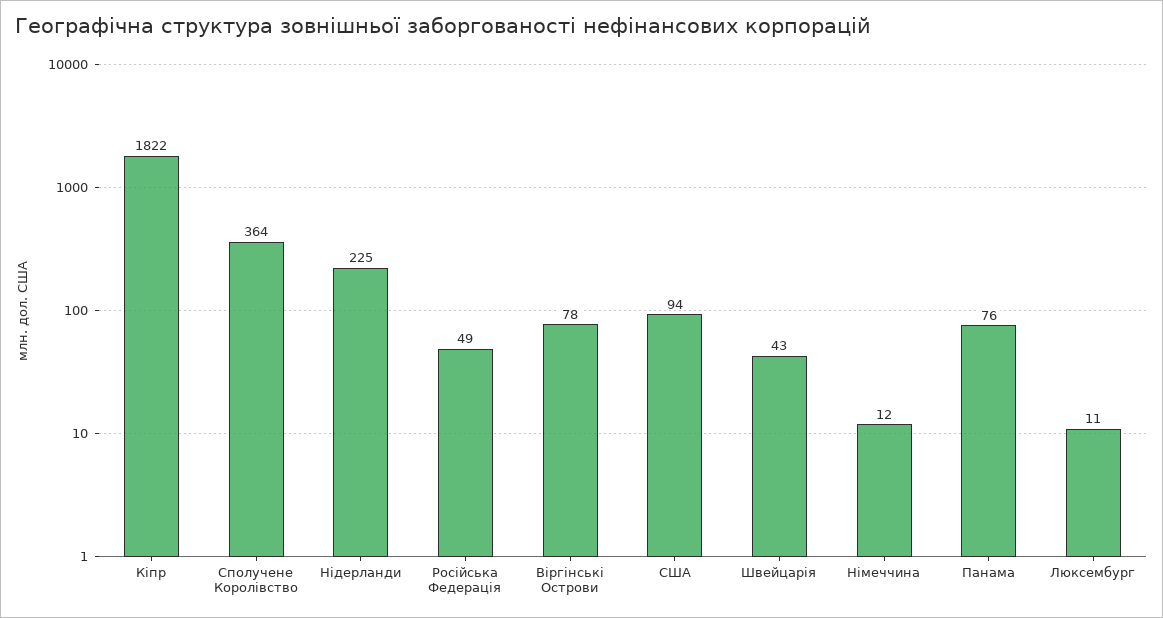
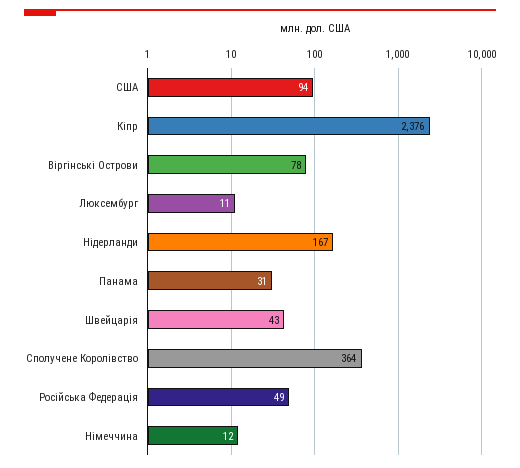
  {
-   "Кіпр": 1822,
+   "Кіпр": 2376,
    "Сполучене Королівство": 364,
-   "Нідерланди": 225,
+   "Нідерланди": 167,
    "Російська Федерація": 49,
    "Віргінські Острови": 78,
    "США": 94,
    "Швейцарія": 43,
    "Німеччина": 12,
-   "Панама": 76,
+   "Панама": 31,
    "Люксембург": 11
  }

